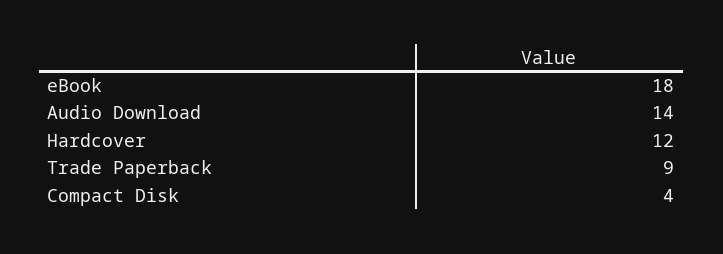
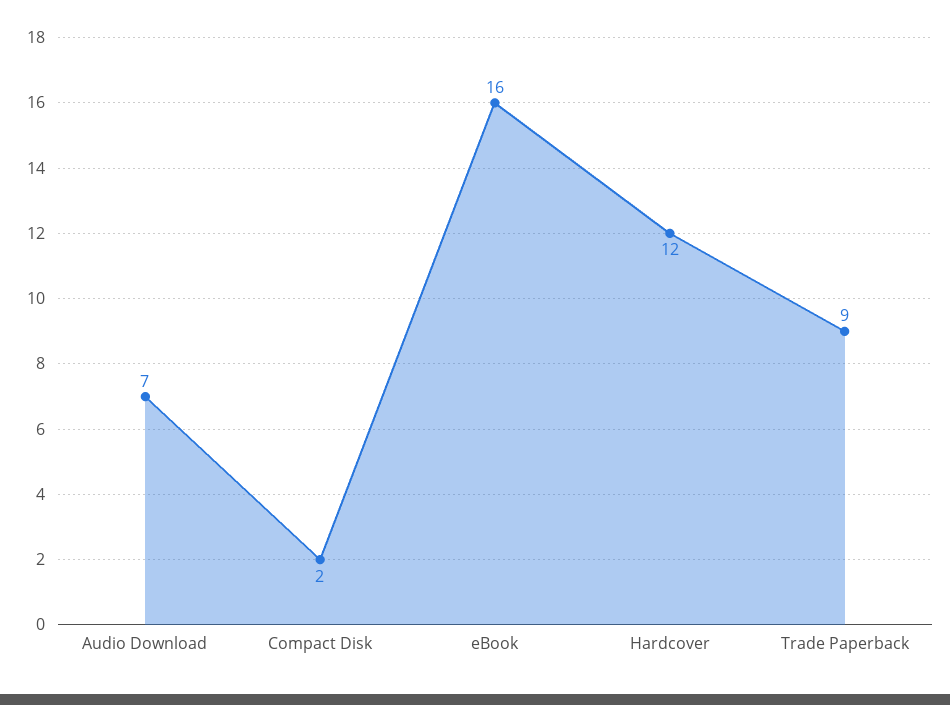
  {
-   "eBook": 18,
+   "eBook": 16,
-   "Audio Download": 14,
+   "Audio Download": 7,
    "Hardcover": 12,
    "Trade Paperback": 9,
-   "Compact Disk": 4
+   "Compact Disk": 2
  }

